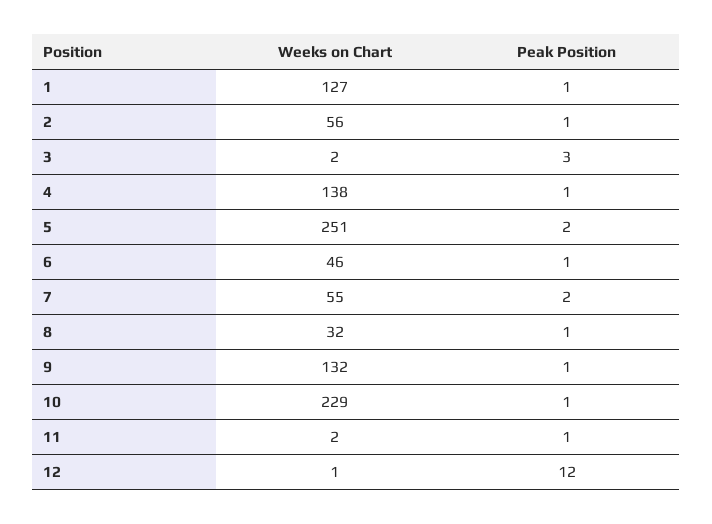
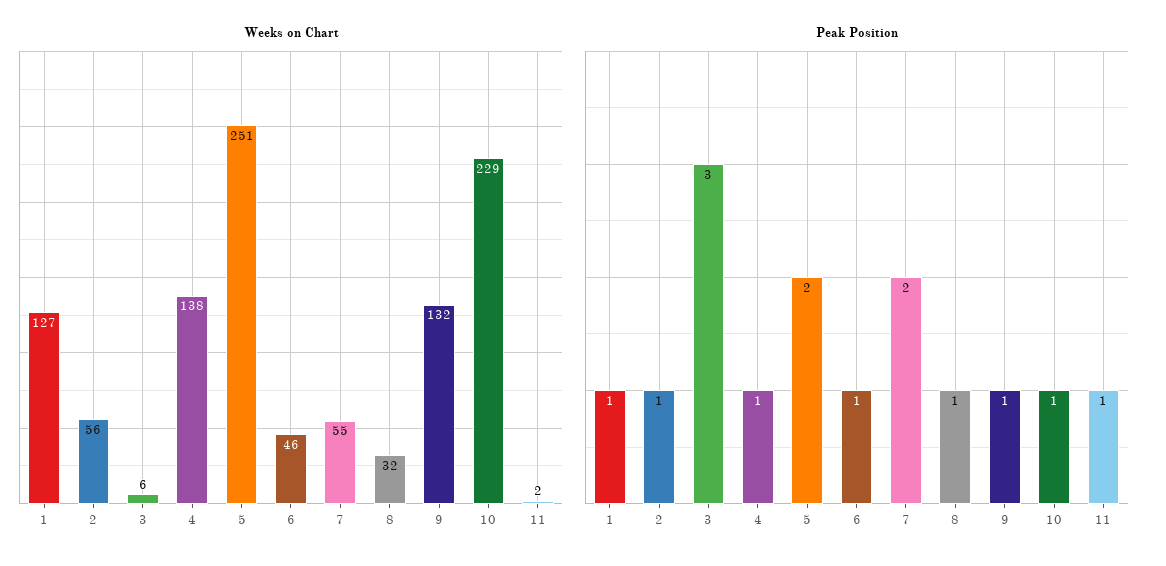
  {
    "Weeks on Chart": {
      "1": 127,
      "2": 56,
-     "3": 2,
+     "3": 6,
      "4": 138,
      "5": 251,
      "6": 46,
      "7": 55,
      "8": 32,
      "9": 132,
      "10": 229,
-     "11": 2,
+     "11": 2
-     "12": 1
    },
    "Peak Position": {
      "1": 1,
      "2": 1,
      "3": 3,
      "4": 1,
      "5": 2,
      "6": 1,
      "7": 2,
      "8": 1,
      "9": 1,
      "10": 1,
-     "11": 1,
+     "11": 1
-     "12": 12
    }
  }

